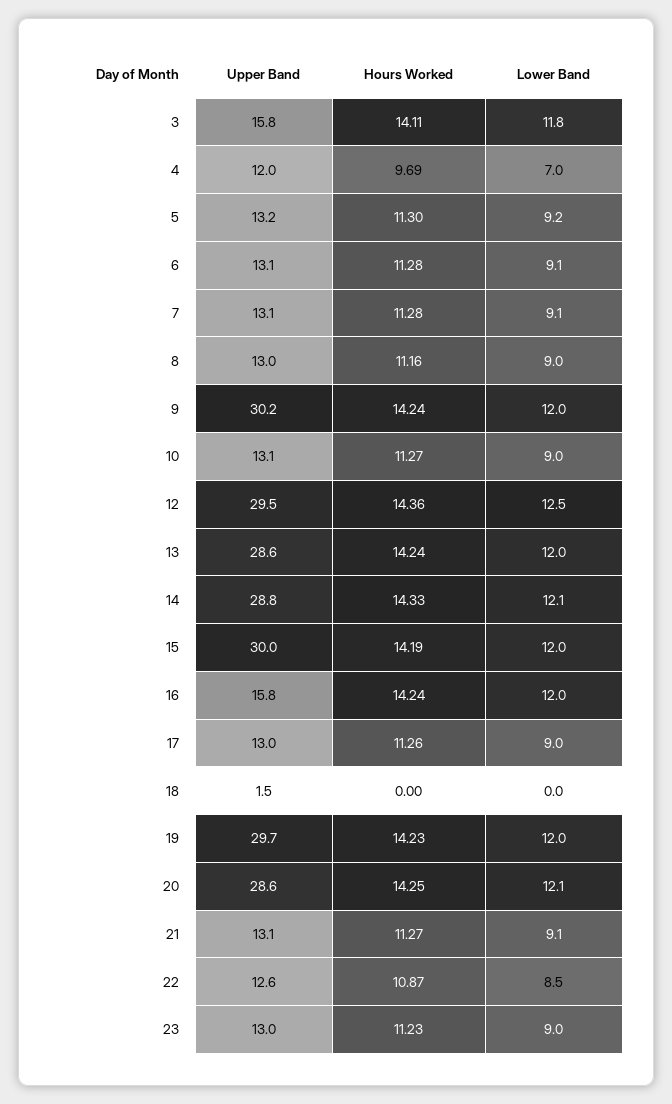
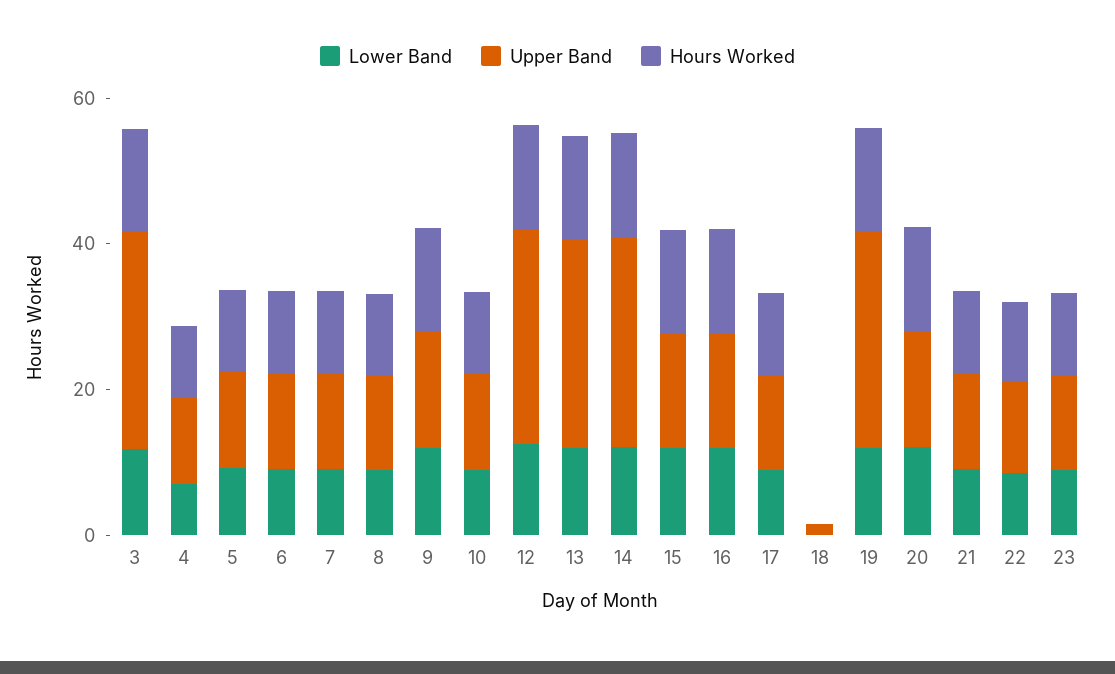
  {
    "Upper Band": {
-     "3": 15.8,
+     "3": 30,
      "4": 12,
      "5": 13.2,
      "6": 13.1,
      "7": 13.1,
      "8": 13,
-     "9": 30.2,
+     "9": 15,
      "10": 13.1,
      "12": 29.5,
      "13": 28.6,
      "14": 28.8,
-     "15": 30,
+     "15": 15,
      "16": 15.8,
      "17": 13,
      "18": 1.5,
      "19": 29.7,
-     "20": 28.6,
+     "20": 15,
      "21": 13.1,
      "22": 12.6,
      "23": 13
    },
    "Hours Worked": {
      "3": 14.11,
      "4": 9.69,
      "5": 11.3,
      "6": 11.28,
      "7": 11.28,
      "8": 11.16,
      "9": 14.24,
      "10": 11.27,
      "12": 14.36,
      "13": 14.24,
      "14": 14.33,
      "15": 14.19,
      "16": 14.24,
      "17": 11.26,
      "18": 0,
      "19": 14.23,
      "20": 14.25,
      "21": 11.27,
      "22": 10.87,
      "23": 11.23
    },
    "Lower Band": {
      "3": 11.8,
      "4": 7,
      "5": 9.2,
      "6": 9.1,
      "7": 9.1,
      "8": 9,
      "9": 12,
      "10": 9,
      "12": 12.5,
      "13": 12,
      "14": 12.1,
      "15": 12,
      "16": 12,
      "17": 9,
      "18": 0,
      "19": 12,
      "20": 12.1,
      "21": 9.1,
      "22": 8.5,
      "23": 9
    }
  }

